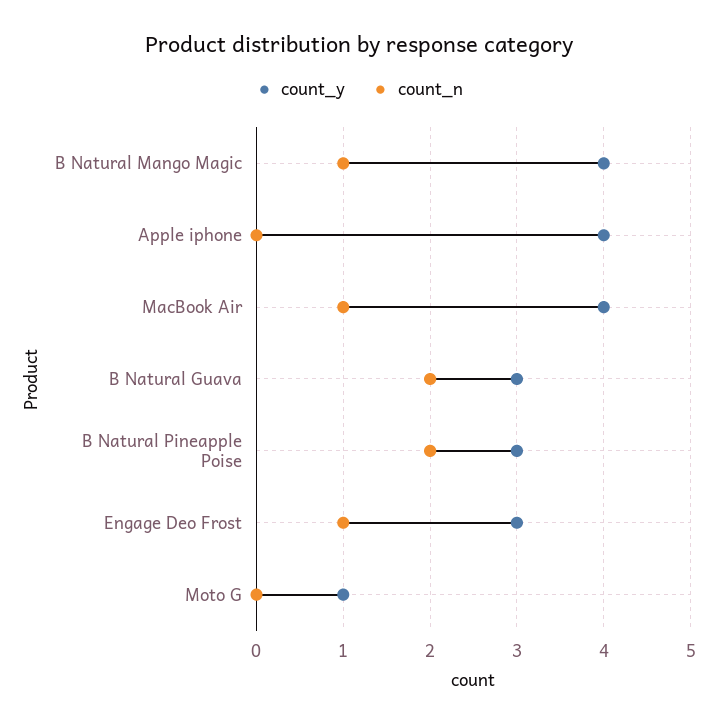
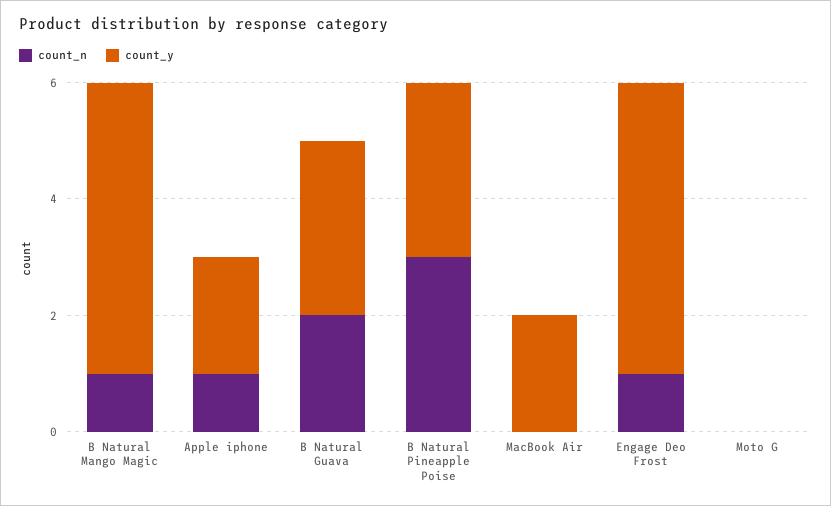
  {
    "count_y": {
-     "B Natural Mango Magic": 4,
+     "B Natural Mango Magic": 5,
-     "Apple iphone": 4,
+     "Apple iphone": 2,
-     "MacBook Air": 4,
+     "MacBook Air": 2,
      "B Natural Guava": 3,
      "B Natural Pineapple Poise": 3,
-     "Engage Deo Frost": 3,
+     "Engage Deo Frost": 5,
-     "Moto G": 1
+     "Moto G": 0
    },
    "count_n": {
      "B Natural Mango Magic": 1,
-     "Apple iphone": 0,
+     "Apple iphone": 1,
-     "MacBook Air": 1,
+     "MacBook Air": 0,
      "B Natural Guava": 2,
-     "B Natural Pineapple Poise": 2,
+     "B Natural Pineapple Poise": 3,
      "Engage Deo Frost": 1,
      "Moto G": 0
    }
  }

